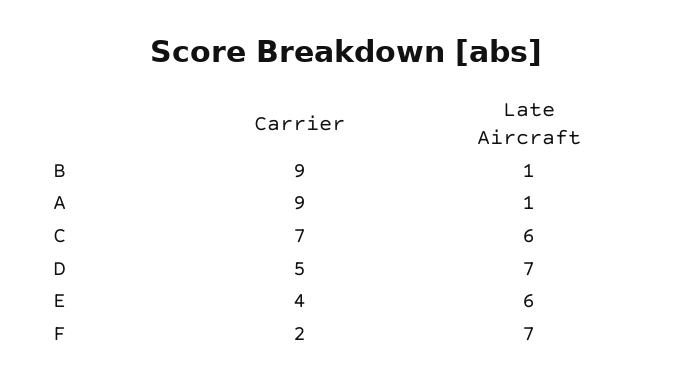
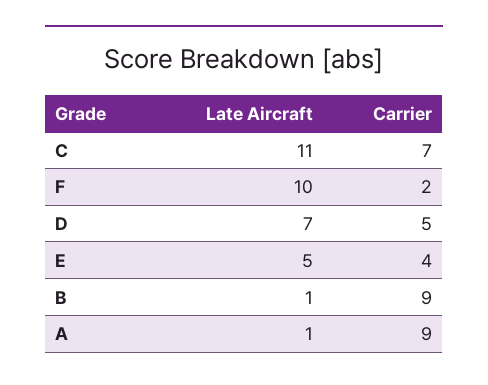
  {
    "Carrier": {
      "B": 9,
      "A": 9,
      "C": 7,
      "D": 5,
      "E": 4,
      "F": 2
    },
    "Late Aircraft": {
      "B": 1,
      "A": 1,
-     "C": 6,
+     "C": 11,
      "D": 7,
-     "E": 6,
+     "E": 5,
-     "F": 7
+     "F": 10
    }
  }

